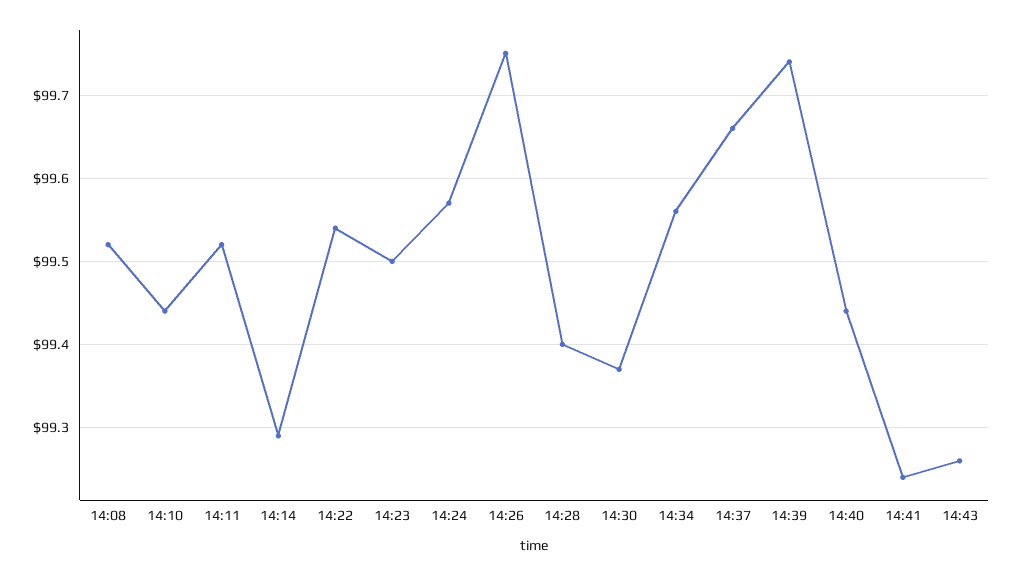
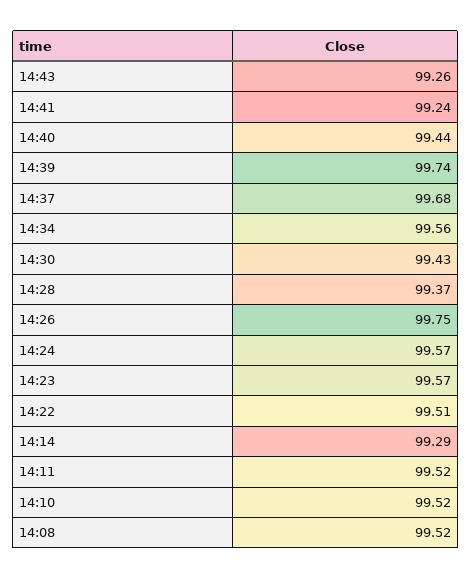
  {
    "14:08": 99.52,
-   "14:10": 99.44,
+   "14:10": 99.52,
    "14:11": 99.52,
    "14:14": 99.29,
-   "14:22": 99.54,
+   "14:22": 99.51,
-   "14:23": 99.5,
+   "14:23": 99.57,
    "14:24": 99.57,
    "14:26": 99.75,
-   "14:28": 99.4,
+   "14:28": 99.37,
-   "14:30": 99.37,
+   "14:30": 99.43,
    "14:34": 99.56,
-   "14:37": 99.66,
+   "14:37": 99.68,
    "14:39": 99.74,
    "14:40": 99.44,
    "14:41": 99.24,
    "14:43": 99.26
  }

